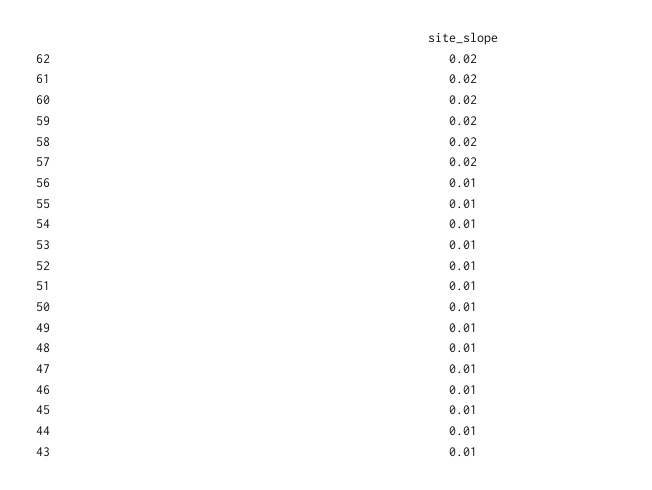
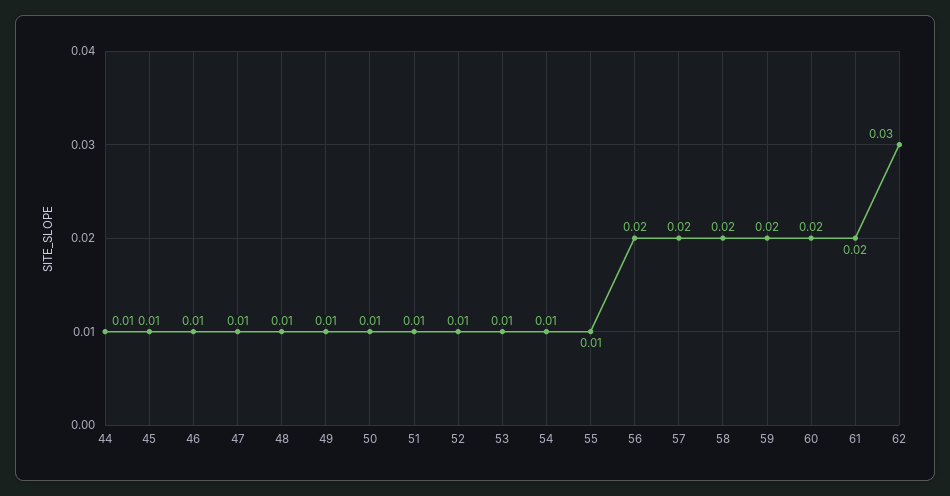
  {
-   "62": 0.02,
+   "62": 0.03,
    "61": 0.02,
    "60": 0.02,
    "59": 0.02,
    "58": 0.02,
    "57": 0.02,
-   "56": 0.01,
+   "56": 0.02,
    "55": 0.01,
    "54": 0.01,
    "53": 0.01,
    "52": 0.01,
    "51": 0.01,
    "50": 0.01,
    "49": 0.01,
    "48": 0.01,
    "47": 0.01,
    "46": 0.01,
    "45": 0.01,
-   "44": 0.01,
+   "44": 0.01
-   "43": 0.01
  }

